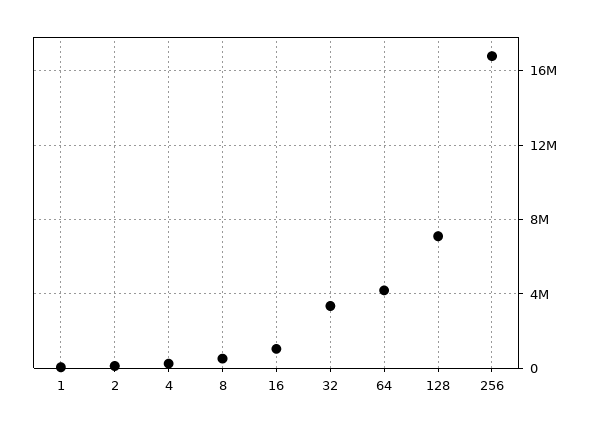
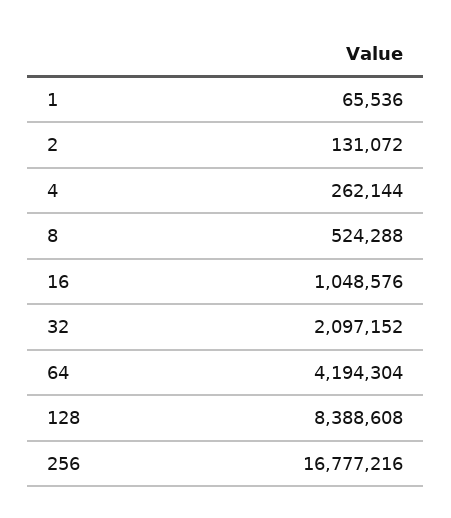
  {
    "1": 65536,
    "2": 131072,
    "4": 262144,
    "8": 524288,
    "16": 1048576,
-   "32": 3500000,
+   "32": 2097152,
    "64": 4194304,
-   "128": 7000000,
+   "128": 8388608,
    "256": 16777216
  }

